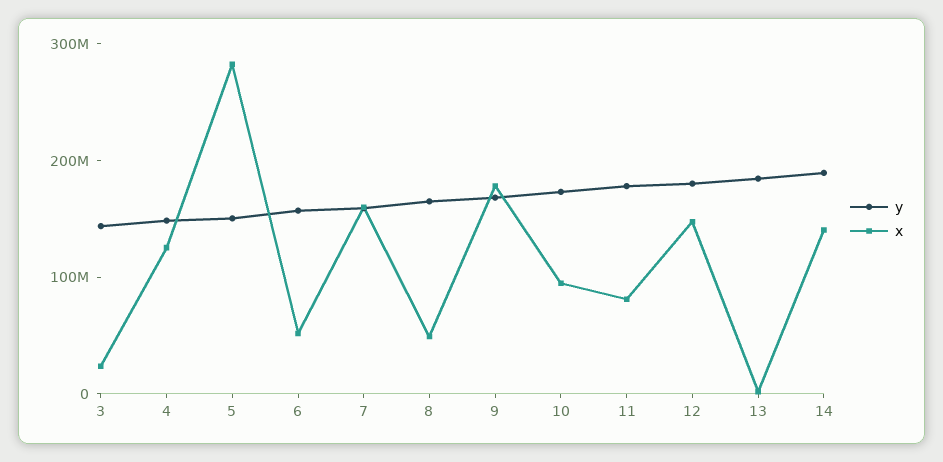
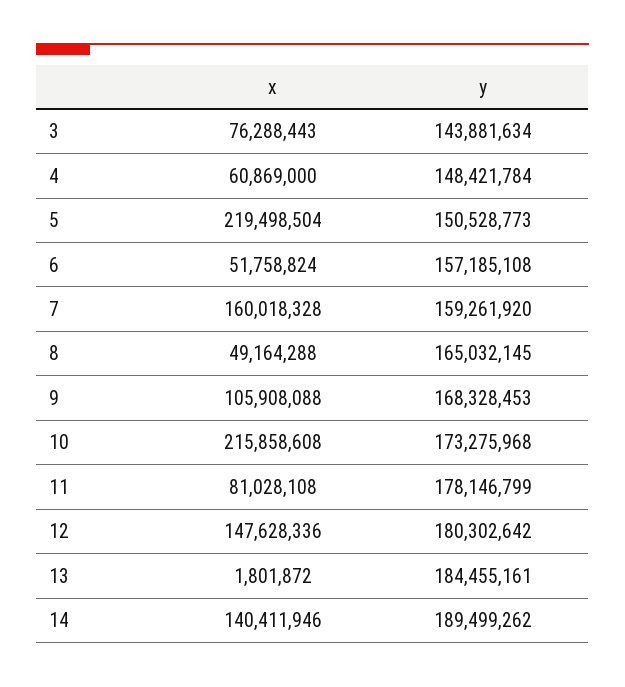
  {
    "y": {
      "3": 143881634,
      "4": 148421784,
      "5": 150528773,
      "6": 157185108,
      "7": 159261920,
      "8": 165032145,
      "9": 168328453,
      "10": 173275968,
      "11": 178146799,
      "12": 180302642,
      "13": 184455161,
      "14": 189499262
    },
    "x": {
-     "3": 20000000,
+     "3": 76288443,
-     "4": 120000000,
+     "4": 60869000,
-     "5": 280000000,
+     "5": 219498504,
      "6": 51758824,
      "7": 160018328,
      "8": 49164288,
-     "9": 180000000,
+     "9": 105908088,
-     "10": 100000000,
+     "10": 215858608,
      "11": 81028108,
      "12": 147628336,
      "13": 1801872,
      "14": 140411946
    }
  }

